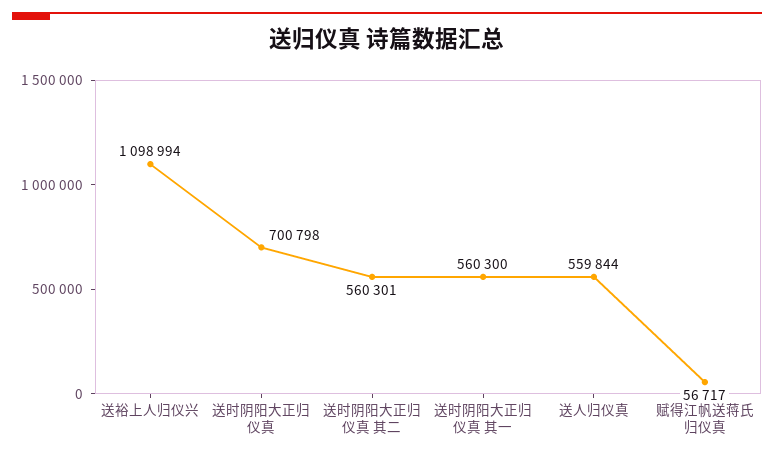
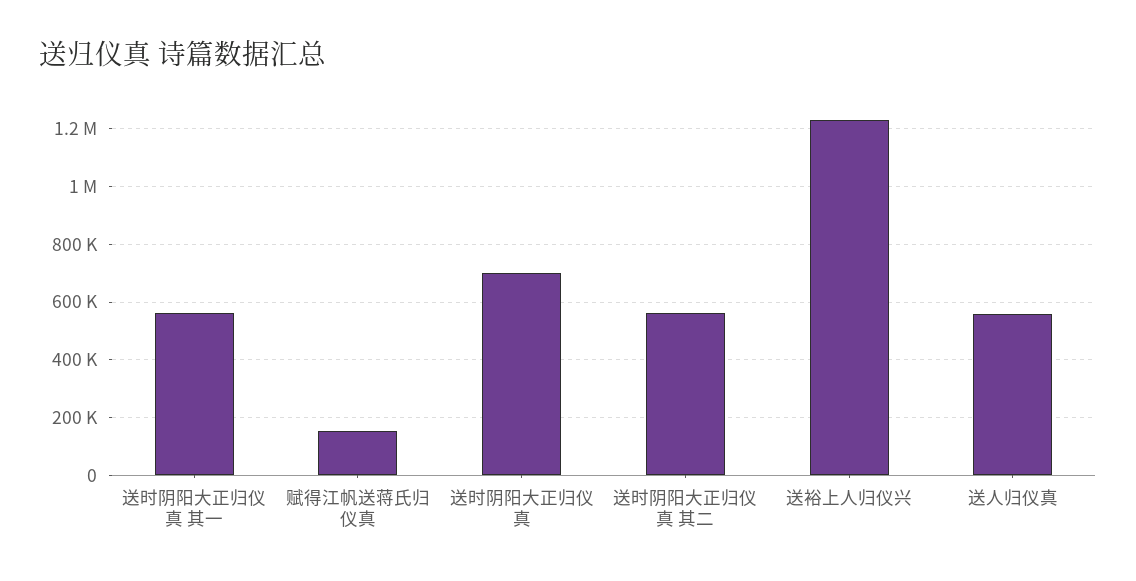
  {
-   "送裕上人归仪兴": 1098994,
+   "送裕上人归仪兴": 1225000,
    "送时阴阳大正归仪真": 700798,
    "送时阴阳大正归仪真 其二": 560301,
    "送时阴阳大正归仪真 其一": 560300,
    "送人归仪真": 559844,
-   "赋得江帆送蒋氏归仪真": 56717
+   "赋得江帆送蒋氏归仪真": 150000
  }

